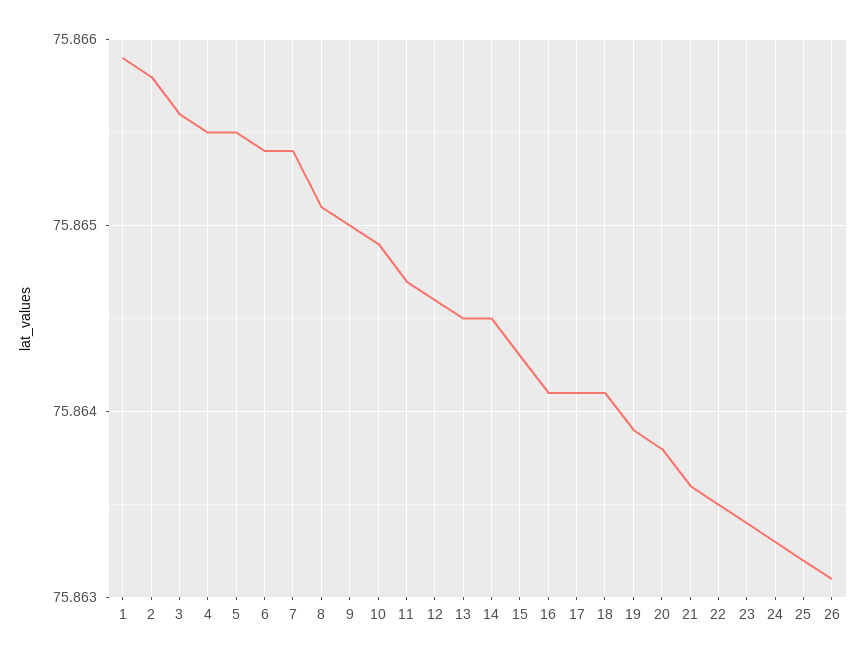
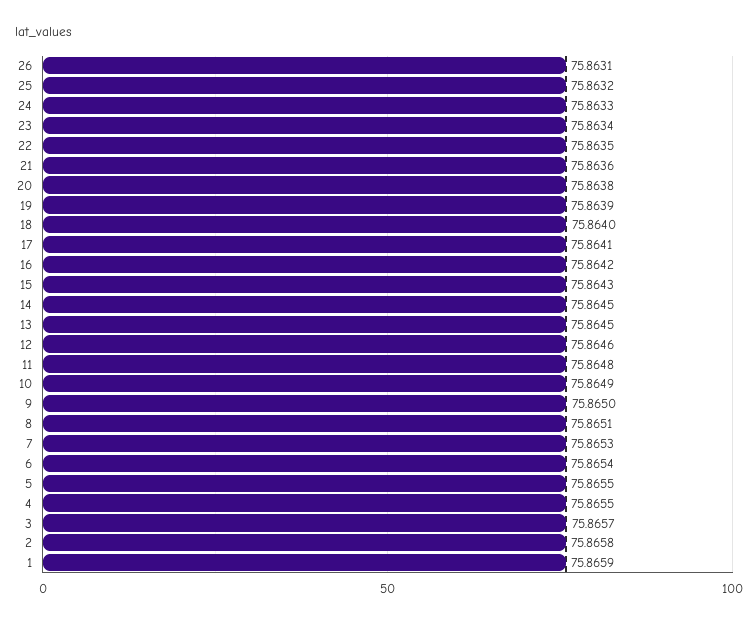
  {
    "1": 75.8659,
    "2": 75.8658,
-   "3": 75.8656,
+   "3": 75.8657,
    "4": 75.8655,
    "5": 75.8655,
    "6": 75.8654,
-   "7": 75.8654,
+   "7": 75.8653,
    "8": 75.8651,
    "9": 75.865,
    "10": 75.8649,
-   "11": 75.8647,
+   "11": 75.8648,
    "12": 75.8646,
    "13": 75.8645,
    "14": 75.8645,
    "15": 75.8643,
-   "16": 75.8641,
+   "16": 75.8642,
    "17": 75.8641,
-   "18": 75.8641,
+   "18": 75.864,
    "19": 75.8639,
    "20": 75.8638,
    "21": 75.8636,
    "22": 75.8635,
    "23": 75.8634,
    "24": 75.8633,
    "25": 75.8632,
    "26": 75.8631
  }

